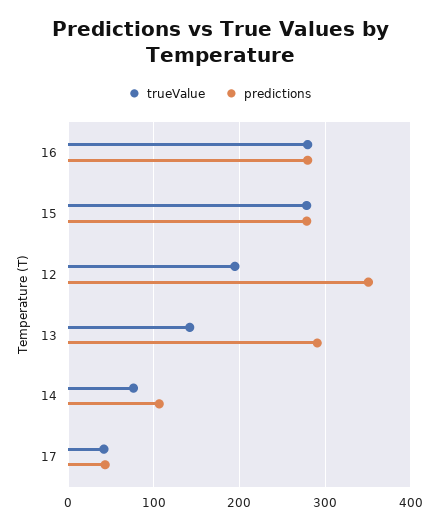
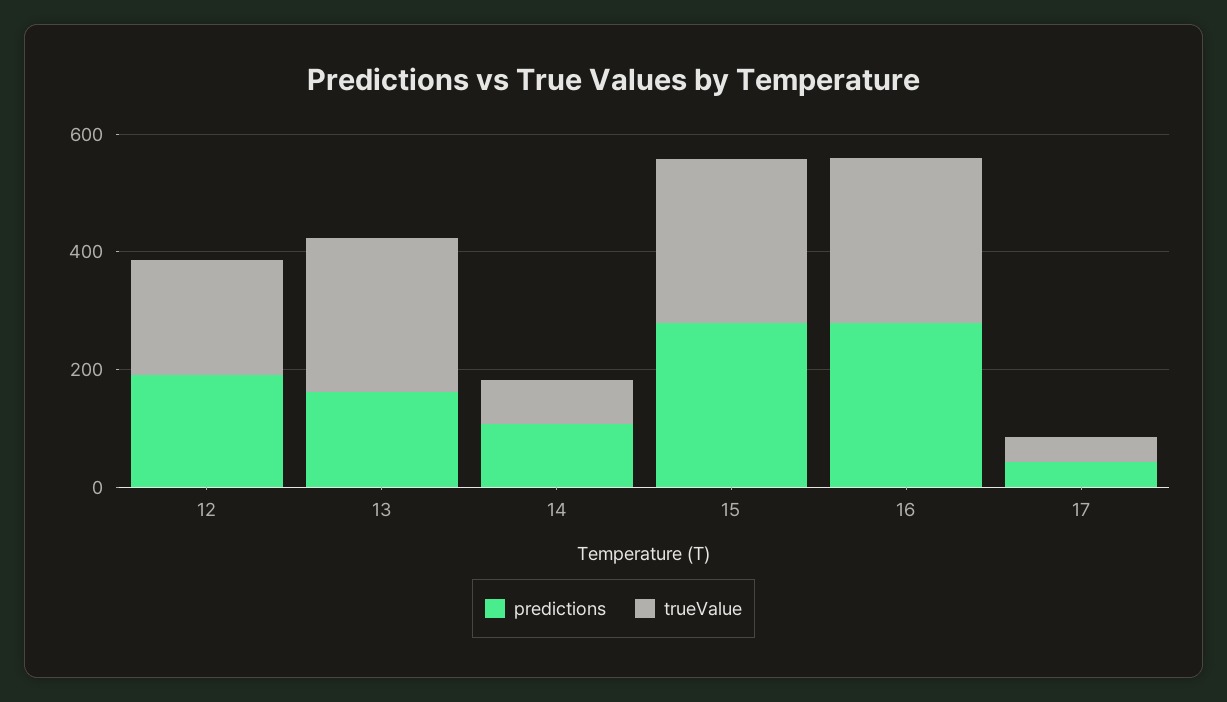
  {
    "trueValue": {
      "16": 280,
      "15": 280,
      "12": 190,
-     "13": 140,
+     "13": 250,
      "14": 80,
      "17": 40
    },
    "predictions": {
      "16": 280,
      "15": 280,
-     "12": 350,
+     "12": 200,
-     "13": 290,
+     "13": 150,
      "14": 110,
      "17": 40
    }
  }

